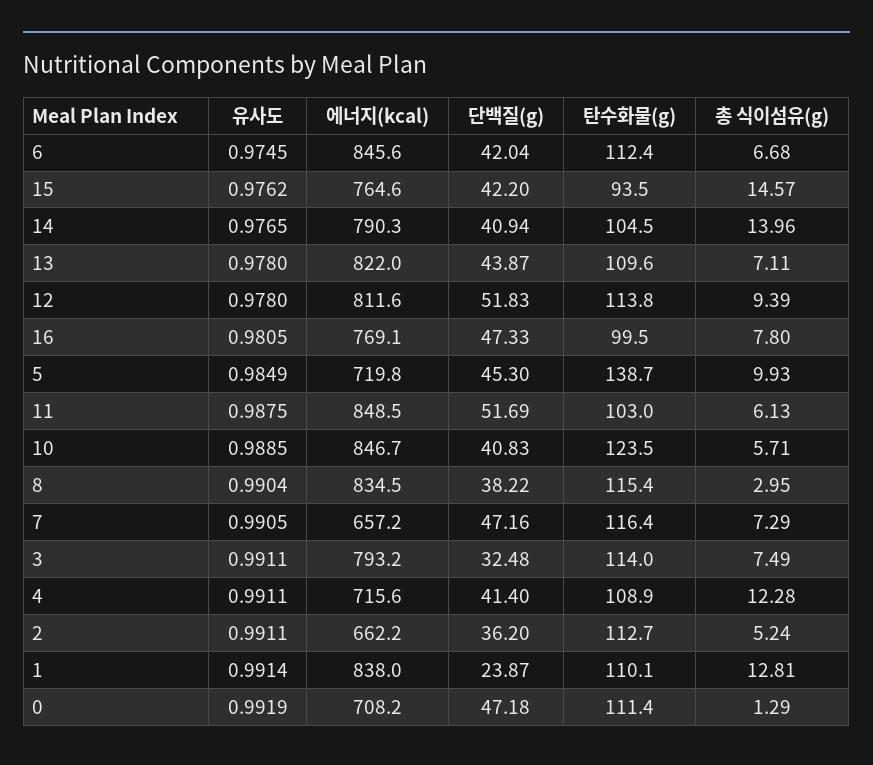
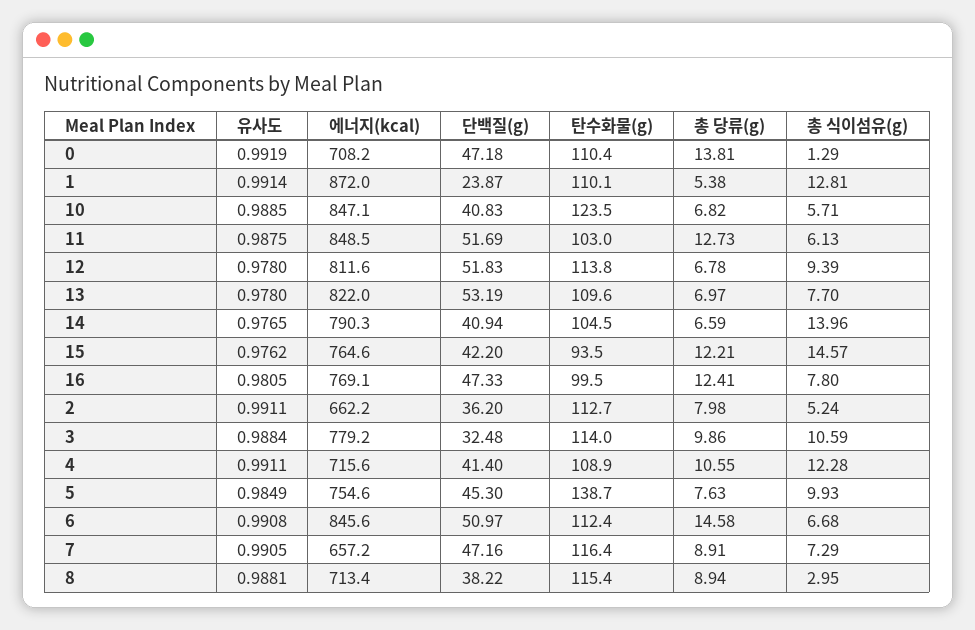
  {
    "유사도": {
-     "6": 0.9745,
+     "6": 0.9908,
      "15": 0.9762,
      "14": 0.9765,
      "13": 0.978,
      "12": 0.978,
      "16": 0.9805,
      "5": 0.9849,
      "11": 0.9875,
      "10": 0.9885,
-     "8": 0.9904,
+     "8": 0.9881,
      "7": 0.9905,
-     "3": 0.9911,
+     "3": 0.9884,
      "4": 0.9911,
      "2": 0.9911,
      "1": 0.9914,
      "0": 0.9919
    },
    "에너지(kcal)": {
      "6": 845.6,
      "15": 764.6,
      "14": 790.3,
      "13": 822,
      "12": 811.6,
      "16": 769.1,
-     "5": 719.8,
+     "5": 754.6,
      "11": 848.5,
-     "10": 846.7,
+     "10": 847.1,
-     "8": 834.5,
+     "8": 713.4,
      "7": 657.2,
-     "3": 793.2,
+     "3": 779.2,
      "4": 715.6,
      "2": 662.2,
-     "1": 838,
+     "1": 872,
      "0": 708.2
    },
    "단백질(g)": {
-     "6": 42.04,
+     "6": 50.97,
      "15": 42.2,
      "14": 40.94,
-     "13": 43.87,
+     "13": 53.19,
      "12": 51.83,
      "16": 47.33,
      "5": 45.3,
      "11": 51.69,
      "10": 40.83,
      "8": 38.22,
      "7": 47.16,
      "3": 32.48,
      "4": 41.4,
      "2": 36.2,
      "1": 23.87,
      "0": 47.18
    },
    "탄수화물(g)": {
      "6": 112.4,
      "15": 93.5,
      "14": 104.5,
      "13": 109.6,
      "12": 113.8,
      "16": 99.5,
      "5": 138.7,
      "11": 103,
      "10": 123.5,
      "8": 115.4,
      "7": 116.4,
      "3": 114,
      "4": 108.9,
      "2": 112.7,
      "1": 110.1,
-     "0": 111.4
+     "0": 110.4
    },
    "총 식이섬유(g)": {
      "6": 6.68,
      "15": 14.57,
      "14": 13.96,
-     "13": 7.11,
+     "13": 7.7,
      "12": 9.39,
      "16": 7.8,
      "5": 9.93,
      "11": 6.13,
      "10": 5.71,
      "8": 2.95,
      "7": 7.29,
-     "3": 7.49,
+     "3": 10.59,
      "4": 12.28,
      "2": 5.24,
      "1": 12.81,
      "0": 1.29
-   }
+   },
+   "총 당류(g)": {
+     "0": 13.81,
+     "1": 5.38,
+     "10": 6.82,
+     "11": 12.73,
+     "12": 6.78,
+     "13": 6.97,
+     "14": 6.59,
+     "15": 12.21,
+     "16": 12.41,
+     "2": 7.98,
+     "3": 9.86,
+     "4": 10.55,
+     "5": 7.63,
+     "6": 14.58,
+     "7": 8.91,
+     "8": 8.94
+   }
  }

